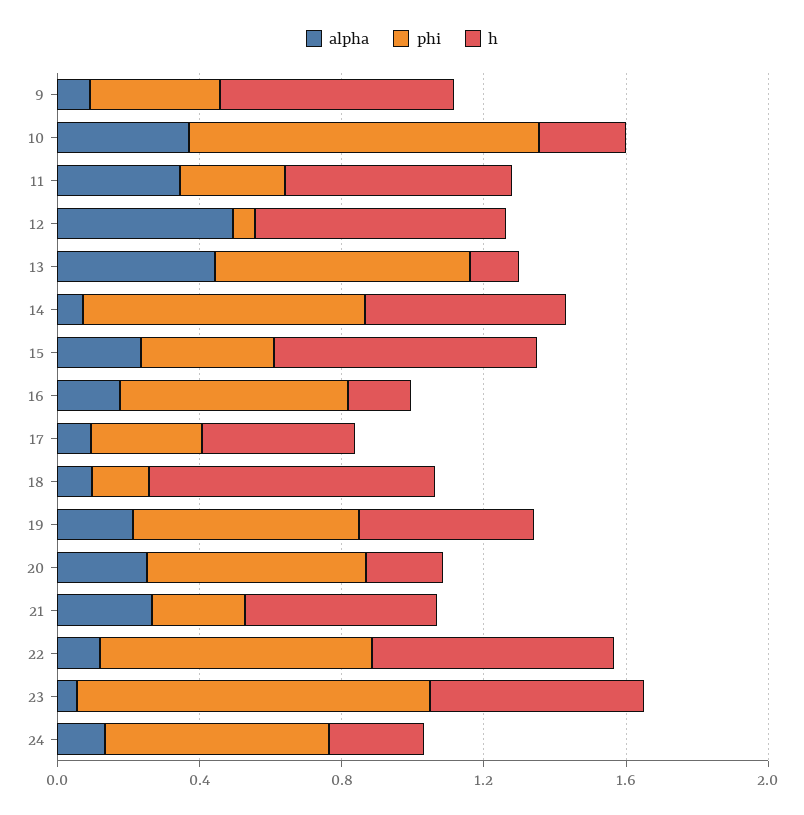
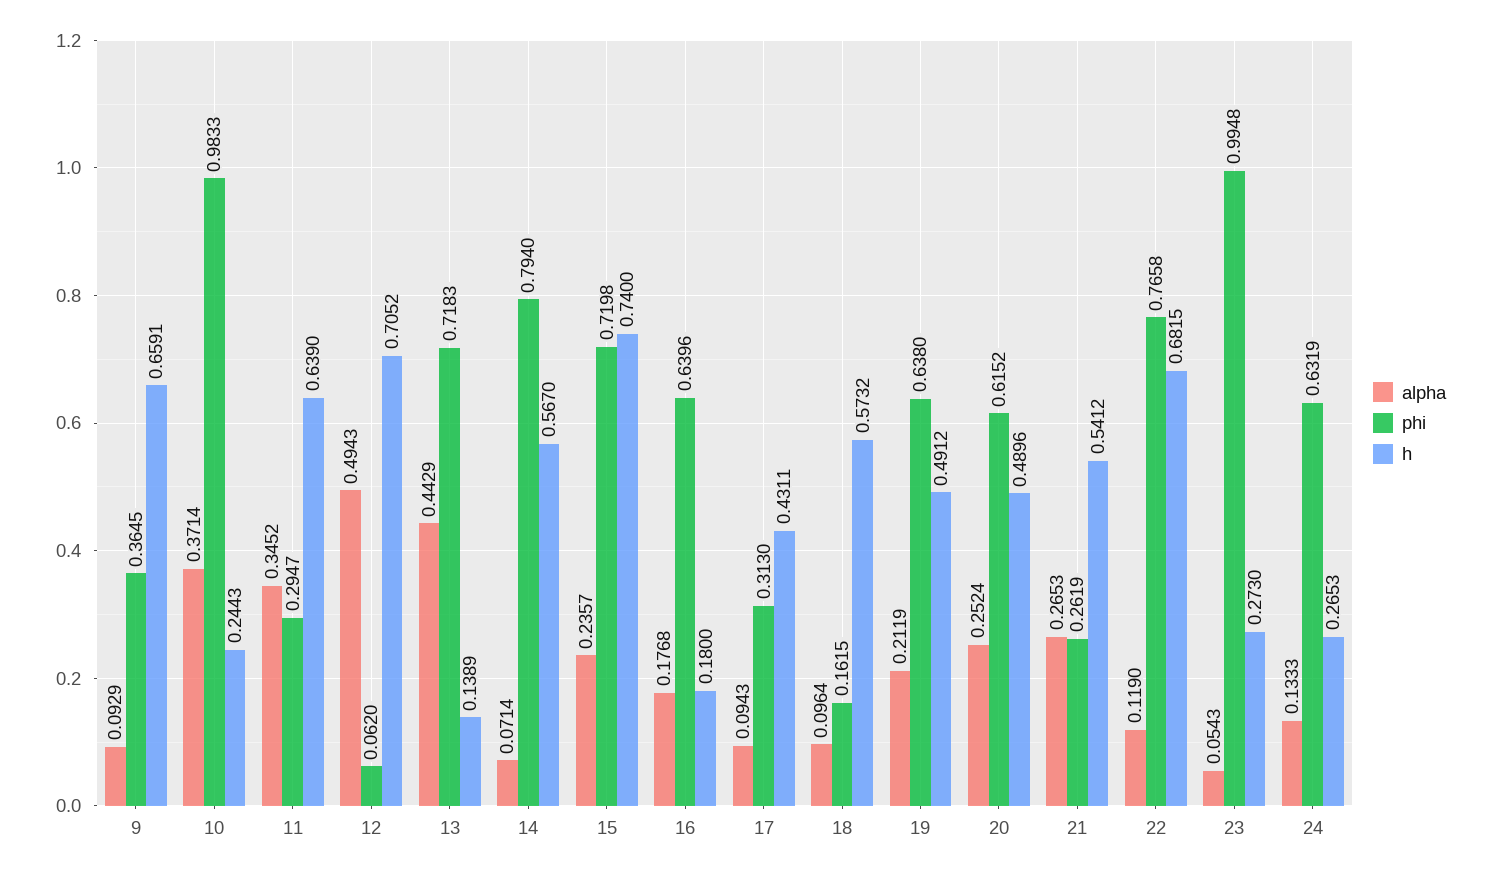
  {
    "alpha": {
      "9": 0.0929,
      "10": 0.3714,
      "11": 0.3452,
      "12": 0.4943,
      "13": 0.4429,
      "14": 0.0714,
      "15": 0.2357,
      "16": 0.1768,
      "17": 0.0943,
      "18": 0.0964,
      "19": 0.2119,
      "20": 0.2524,
      "21": 0.2653,
      "22": 0.119,
      "23": 0.0543,
      "24": 0.1333
    },
    "phi": {
      "9": 0.3645,
      "10": 0.9833,
      "11": 0.2947,
      "12": 0.062,
      "13": 0.7183,
      "14": 0.794,
-     "15": 0.4,
+     "15": 0.7198,
      "16": 0.6396,
      "17": 0.313,
      "18": 0.1615,
      "19": 0.638,
      "20": 0.6152,
      "21": 0.2619,
      "22": 0.7658,
      "23": 0.9948,
      "24": 0.6319
    },
    "h": {
      "9": 0.6591,
      "10": 0.2443,
      "11": 0.639,
      "12": 0.7052,
      "13": 0.1389,
      "14": 0.567,
      "15": 0.74,
      "16": 0.18,
      "17": 0.4311,
-     "18": 0.8,
+     "18": 0.5732,
      "19": 0.4912,
-     "20": 0.2,
+     "20": 0.4896,
      "21": 0.5412,
      "22": 0.6815,
-     "23": 0.6,
+     "23": 0.273,
      "24": 0.2653
    }
  }

